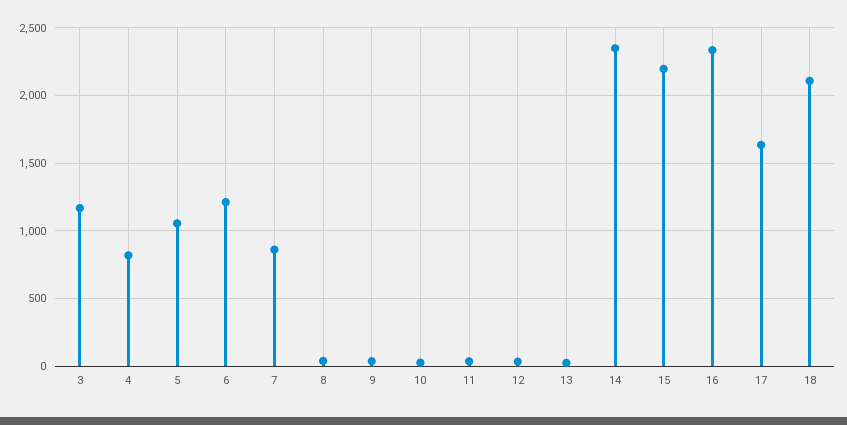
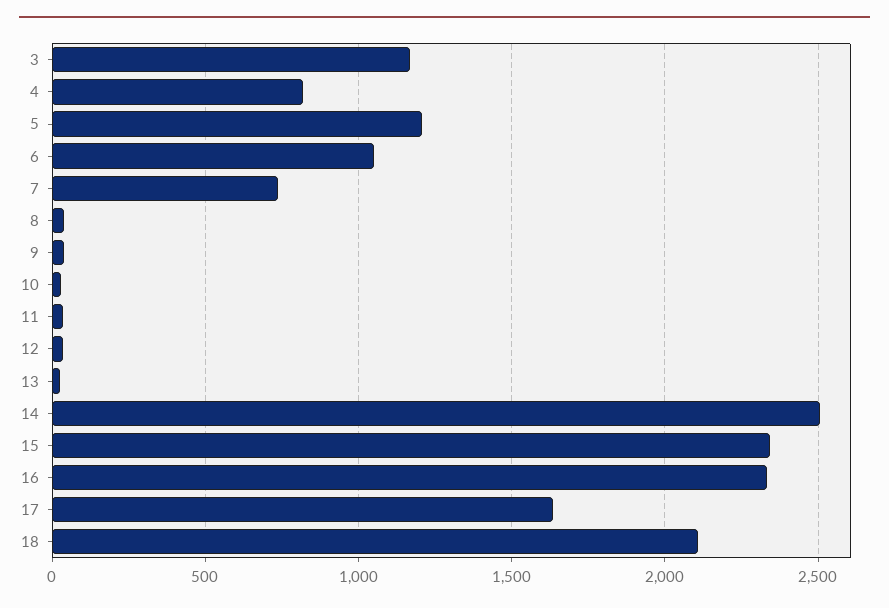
  {
    "3": 1150,
    "4": 800,
-   "5": 1050,
+   "5": 1200,
-   "6": 1200,
+   "6": 1050,
-   "7": 850,
+   "7": 750,
    "8": 50,
    "9": 50,
    "10": 50,
    "11": 50,
    "12": 50,
    "13": 0,
-   "14": 2350,
+   "14": 2500,
-   "15": 2200,
+   "15": 2350,
    "16": 2350,
    "17": 1650,
    "18": 2100
  }

